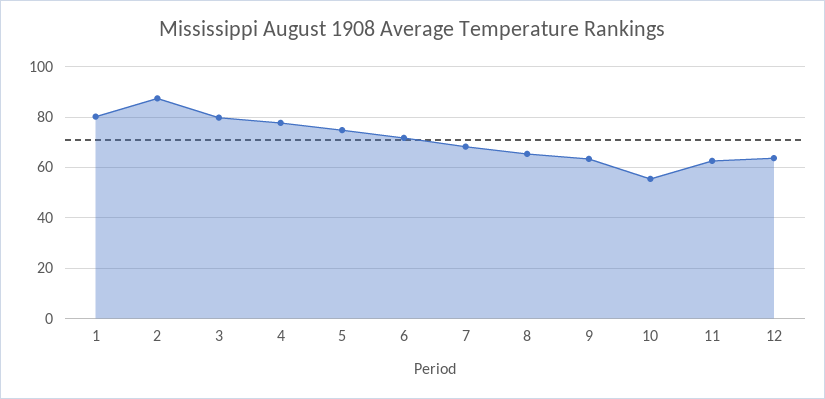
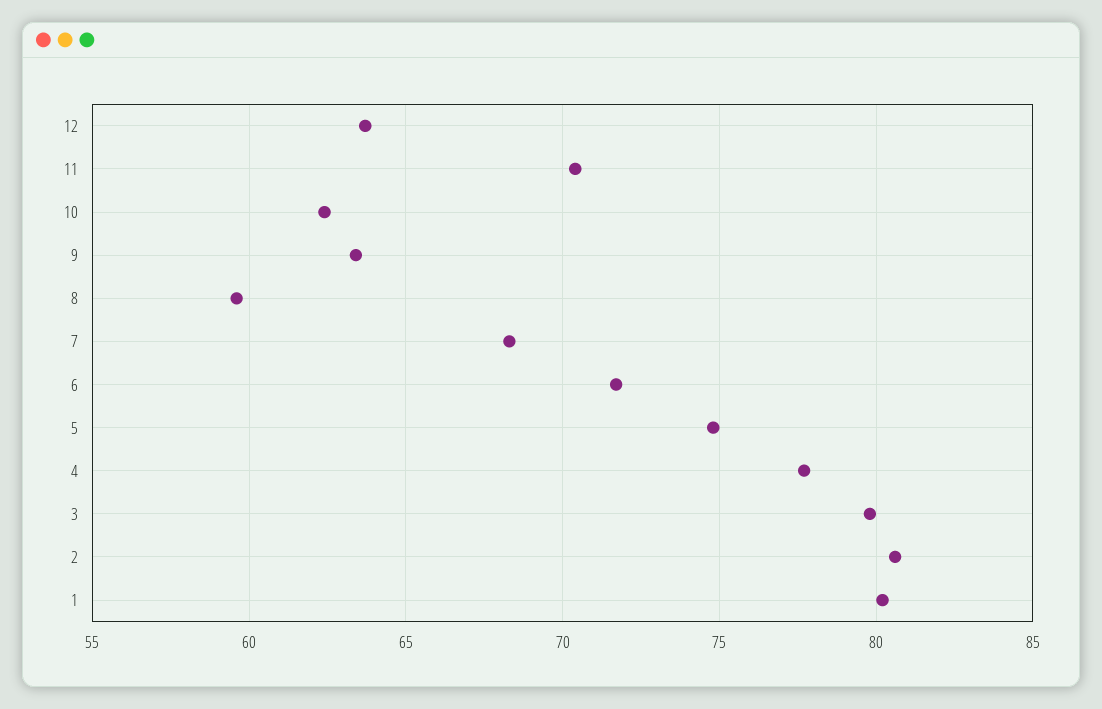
  {
    "1": 80,
-   "2": 87.5,
+   "2": 80.5,
    "3": 80,
    "4": 77.5,
    "5": 75,
    "6": 71.5,
    "7": 68.5,
-   "8": 65,
+   "8": 59.5,
    "9": 63.5,
-   "10": 55,
+   "10": 62.5,
-   "11": 62.5,
+   "11": 70.5,
    "12": 63.5
  }

